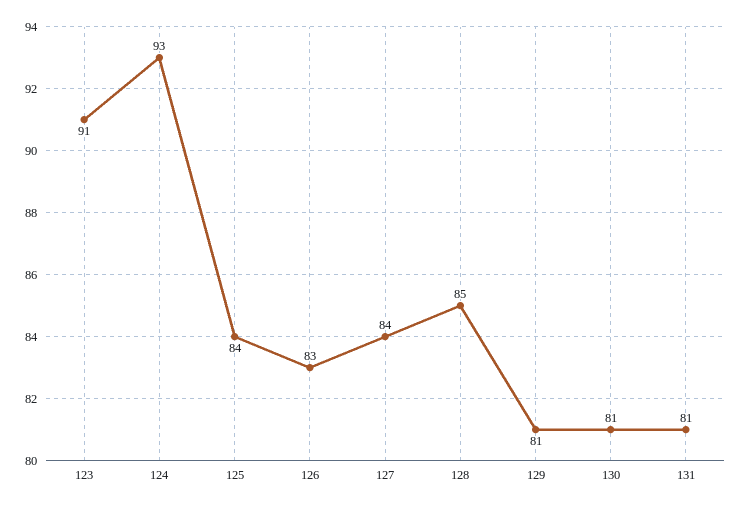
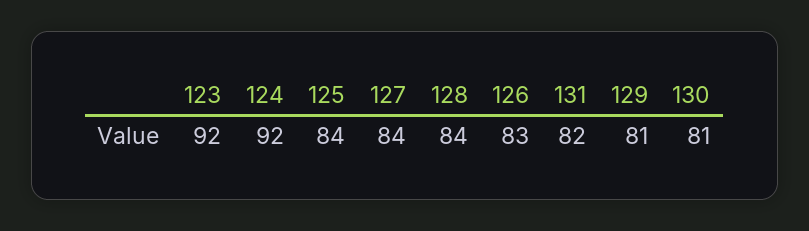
  {
-   "123": 91,
+   "123": 92,
-   "124": 93,
+   "124": 92,
    "125": 84,
    "126": 83,
    "127": 84,
-   "128": 85,
+   "128": 84,
    "129": 81,
    "130": 81,
-   "131": 81
+   "131": 82
  }

